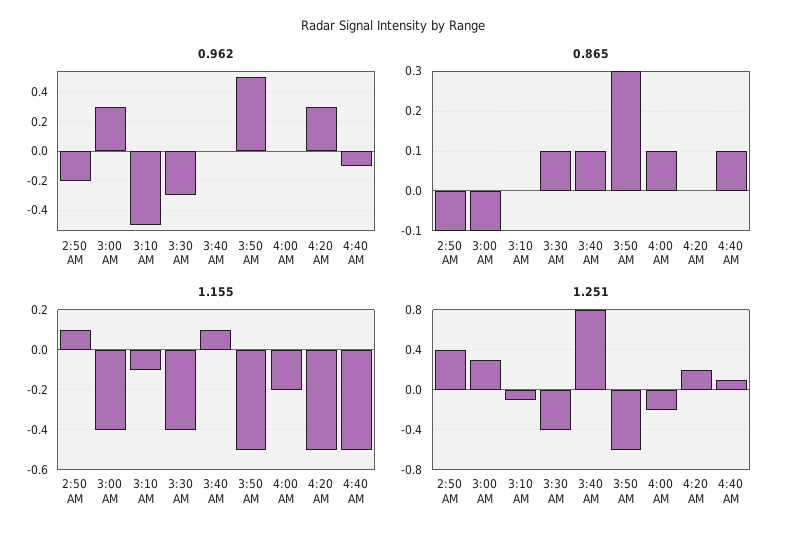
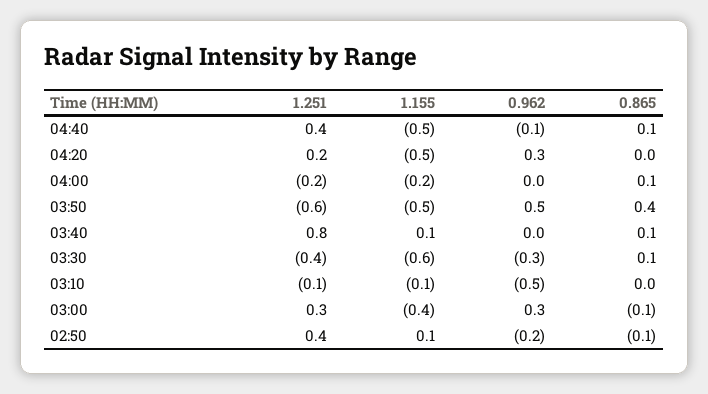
  {
    "0.962": {
      "2:50 AM": -0.2,
      "3:00 AM": 0.3,
      "3:10 AM": -0.5,
      "3:30 AM": -0.3,
      "3:40 AM": 0,
      "3:50 AM": 0.5,
      "4:00 AM": 0,
      "4:20 AM": 0.3,
      "4:40 AM": -0.1
    },
    "0.865": {
      "2:50 AM": -0.1,
      "3:00 AM": -0.1,
      "3:10 AM": 0,
      "3:30 AM": 0.1,
      "3:40 AM": 0.1,
-     "3:50 AM": 0.3,
+     "3:50 AM": 0.4,
      "4:00 AM": 0.1,
      "4:20 AM": 0,
      "4:40 AM": 0.1
    },
    "1.155": {
      "2:50 AM": 0.1,
      "3:00 AM": -0.4,
      "3:10 AM": -0.1,
-     "3:30 AM": -0.4,
+     "3:30 AM": -0.6,
      "3:40 AM": 0.1,
      "3:50 AM": -0.5,
      "4:00 AM": -0.2,
      "4:20 AM": -0.5,
      "4:40 AM": -0.5
    },
    "1.251": {
      "2:50 AM": 0.4,
      "3:00 AM": 0.3,
      "3:10 AM": -0.1,
      "3:30 AM": -0.4,
      "3:40 AM": 0.8,
      "3:50 AM": -0.6,
      "4:00 AM": -0.2,
      "4:20 AM": 0.2,
-     "4:40 AM": 0.1
+     "4:40 AM": 0.4
    }
  }

